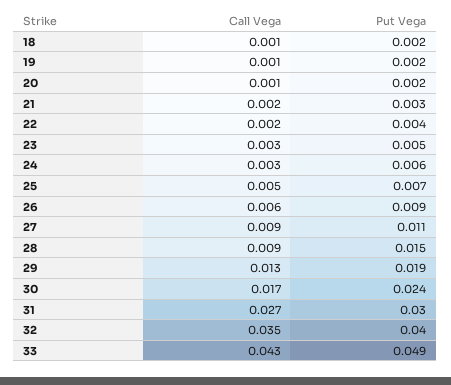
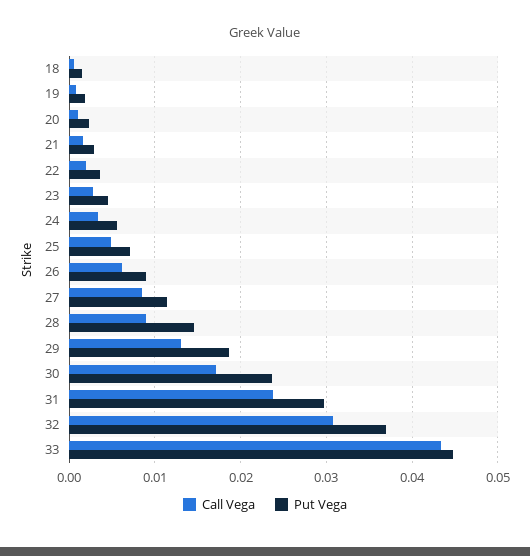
  {
    "Call Vega": {
      "18": 0.001,
      "19": 0.001,
      "20": 0.001,
      "21": 0.002,
      "22": 0.002,
      "23": 0.003,
      "24": 0.003,
      "25": 0.005,
      "26": 0.006,
      "27": 0.009,
      "28": 0.009,
      "29": 0.013,
      "30": 0.017,
-     "31": 0.027,
+     "31": 0.024,
-     "32": 0.035,
+     "32": 0.031,
      "33": 0.043
    },
    "Put Vega": {
      "18": 0.002,
      "19": 0.002,
      "20": 0.002,
      "21": 0.003,
      "22": 0.004,
      "23": 0.005,
      "24": 0.006,
      "25": 0.007,
      "26": 0.009,
      "27": 0.011,
      "28": 0.015,
      "29": 0.019,
      "30": 0.024,
      "31": 0.03,
-     "32": 0.04,
+     "32": 0.037,
-     "33": 0.049
+     "33": 0.045
    }
  }

